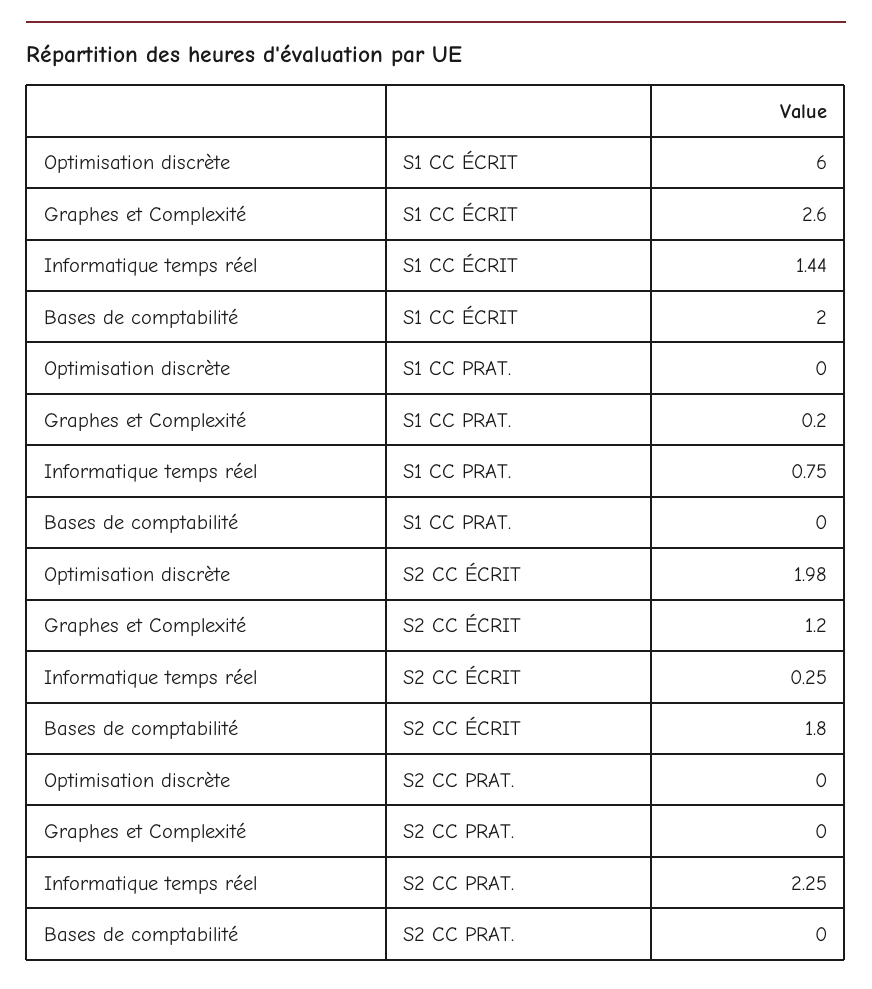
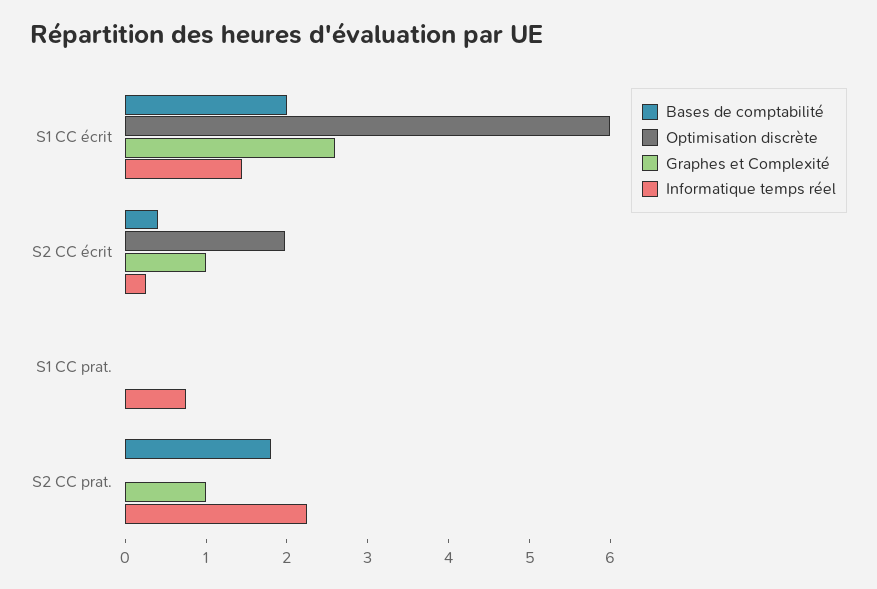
  {
    "Optimisation discrète": {
      "S1 CC ÉCRIT": 6,
      "S1 CC PRAT.": 0,
      "S2 CC ÉCRIT": 1.98,
      "S2 CC PRAT.": 0
    },
    "Graphes et Complexité": {
      "S1 CC ÉCRIT": 2.6,
-     "S1 CC PRAT.": 0.2,
+     "S1 CC PRAT.": 0,
-     "S2 CC ÉCRIT": 1.2,
+     "S2 CC ÉCRIT": 1,
-     "S2 CC PRAT.": 0
+     "S2 CC PRAT.": 1
    },
    "Informatique temps réel": {
      "S1 CC ÉCRIT": 1.44,
      "S1 CC PRAT.": 0.75,
      "S2 CC ÉCRIT": 0.25,
      "S2 CC PRAT.": 2.25
    },
    "Bases de comptabilité": {
      "S1 CC ÉCRIT": 2,
      "S1 CC PRAT.": 0,
-     "S2 CC ÉCRIT": 1.8,
+     "S2 CC ÉCRIT": 0.4,
-     "S2 CC PRAT.": 0
+     "S2 CC PRAT.": 1.8
    }
  }

